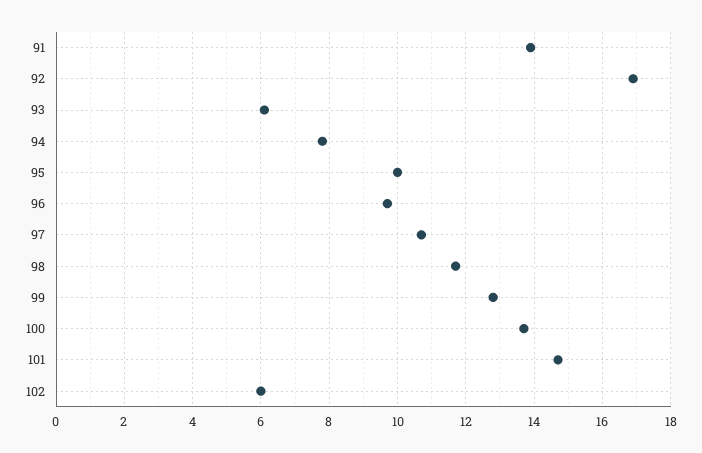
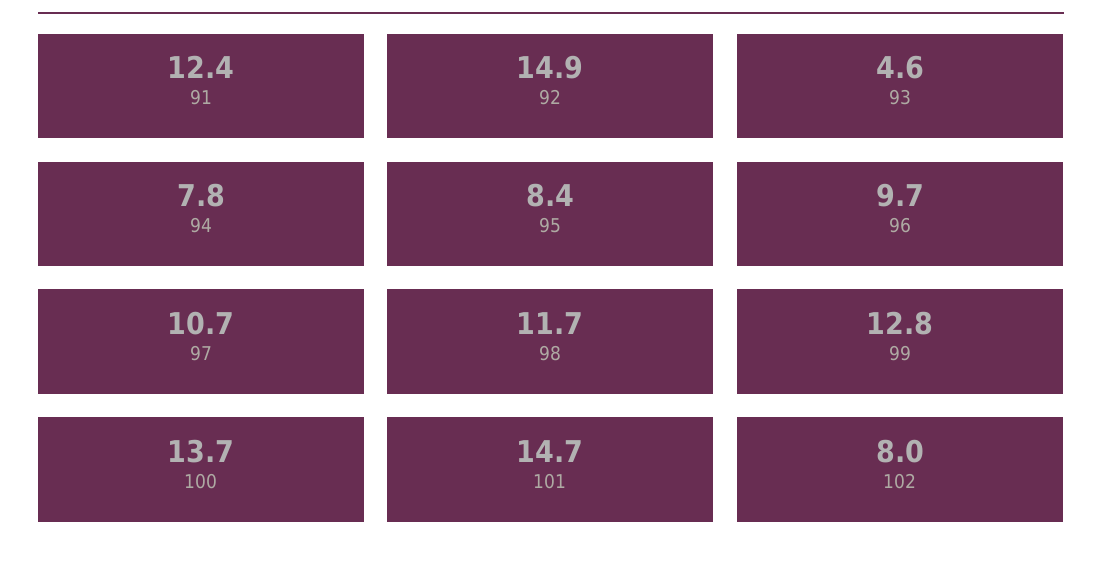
  {
-   "91": 14,
+   "91": 12.4,
-   "92": 17,
+   "92": 14.9,
-   "93": 6,
+   "93": 4.6,
    "94": 7.8,
-   "95": 10,
+   "95": 8.4,
    "96": 9.7,
    "97": 10.7,
    "98": 11.7,
    "99": 12.8,
    "100": 13.7,
    "101": 14.7,
-   "102": 6
+   "102": 8
  }

